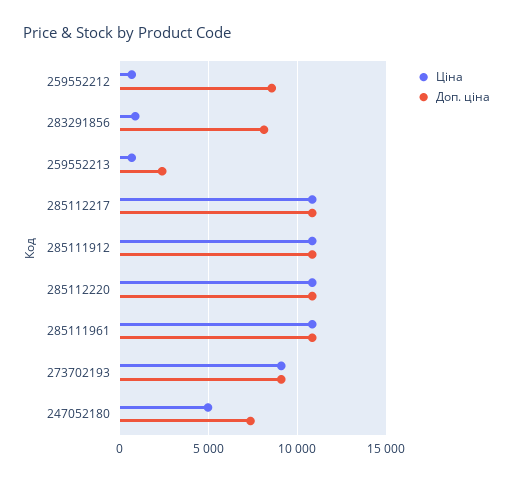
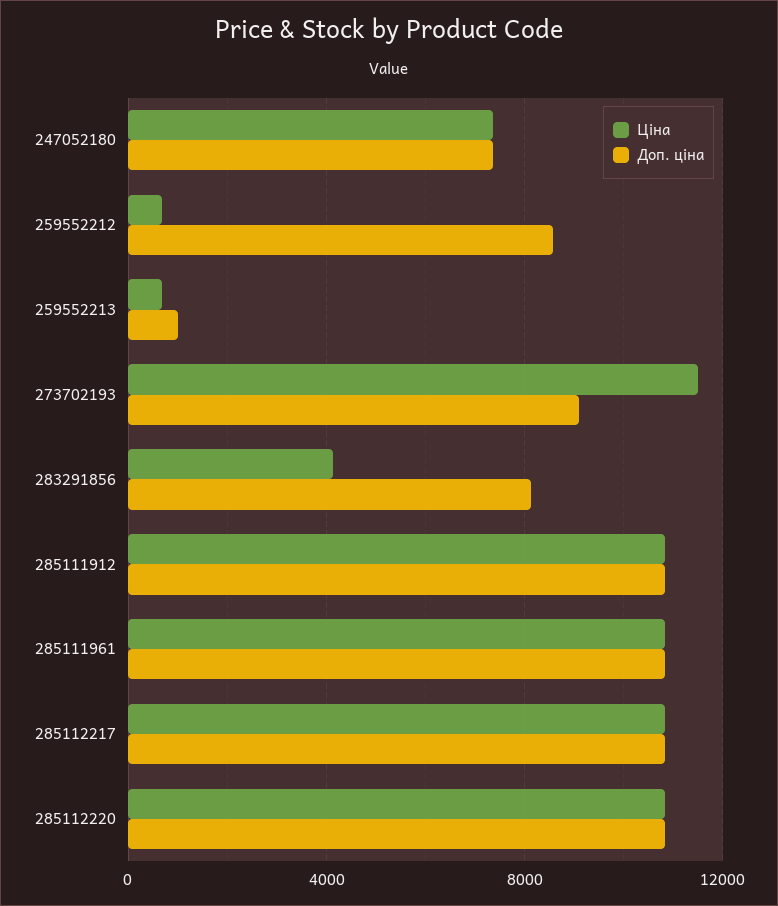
  {
    "Ціна": {
      "259552212": 500,
-     "283291856": 1000,
+     "283291856": 4000,
      "259552213": 500,
      "285112217": 11000,
      "285111912": 11000,
      "285112220": 11000,
      "285111961": 11000,
-     "273702193": 9000,
+     "273702193": 11500,
-     "247052180": 5000
+     "247052180": 7500
    },
    "Доп. ціна": {
      "259552212": 8500,
      "283291856": 8000,
-     "259552213": 2500,
+     "259552213": 1000,
      "285112217": 11000,
      "285111912": 11000,
      "285112220": 11000,
      "285111961": 11000,
      "273702193": 9000,
      "247052180": 7500
    }
  }

